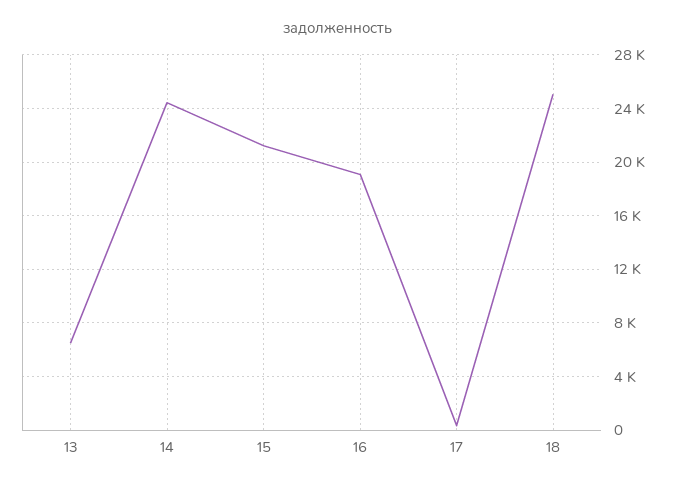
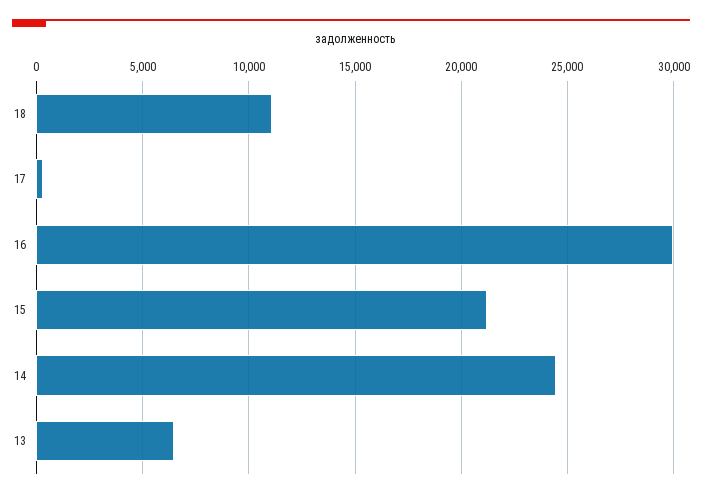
  {
    "13": 6500,
    "14": 24500,
    "15": 21000,
-   "16": 19000,
+   "16": 30000,
    "17": 500,
-   "18": 25000
+   "18": 11000
  }

